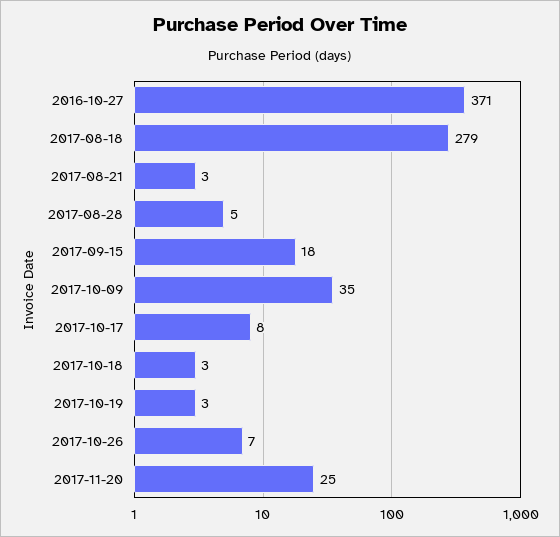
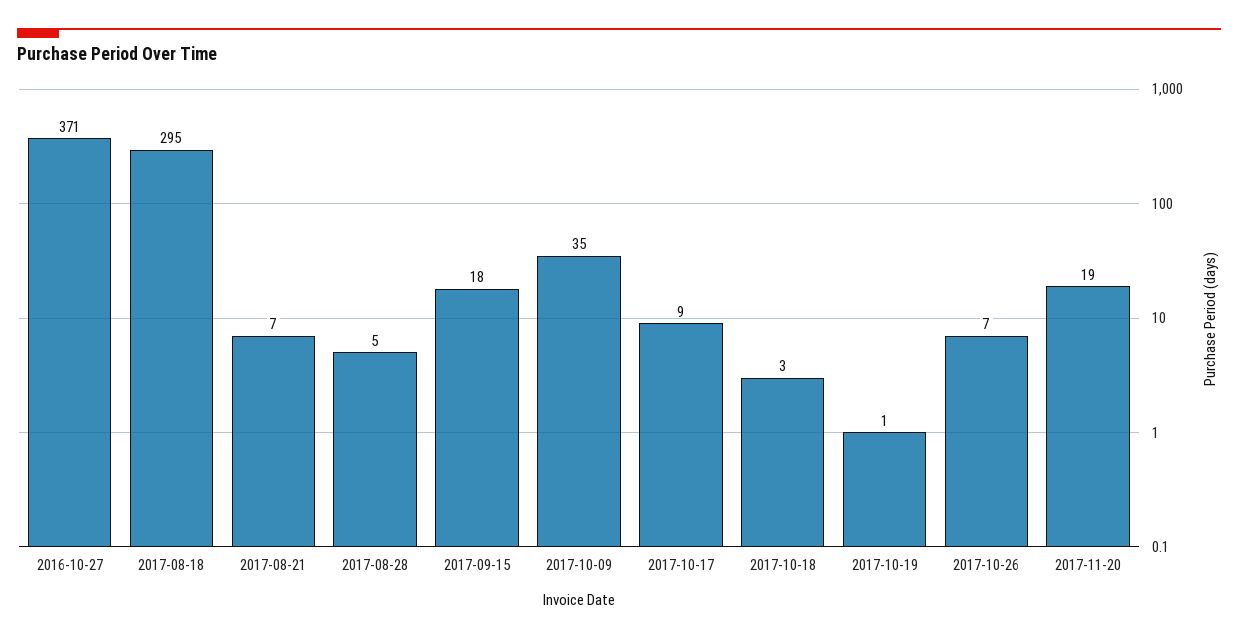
  {
    "2016-10-27": 371,
-   "2017-08-18": 279,
+   "2017-08-18": 295,
-   "2017-08-21": 3,
+   "2017-08-21": 7,
    "2017-08-28": 5,
    "2017-09-15": 18,
    "2017-10-09": 35,
-   "2017-10-17": 8,
+   "2017-10-17": 9,
    "2017-10-18": 3,
-   "2017-10-19": 3,
+   "2017-10-19": 1,
    "2017-10-26": 7,
-   "2017-11-20": 25
+   "2017-11-20": 19
  }

